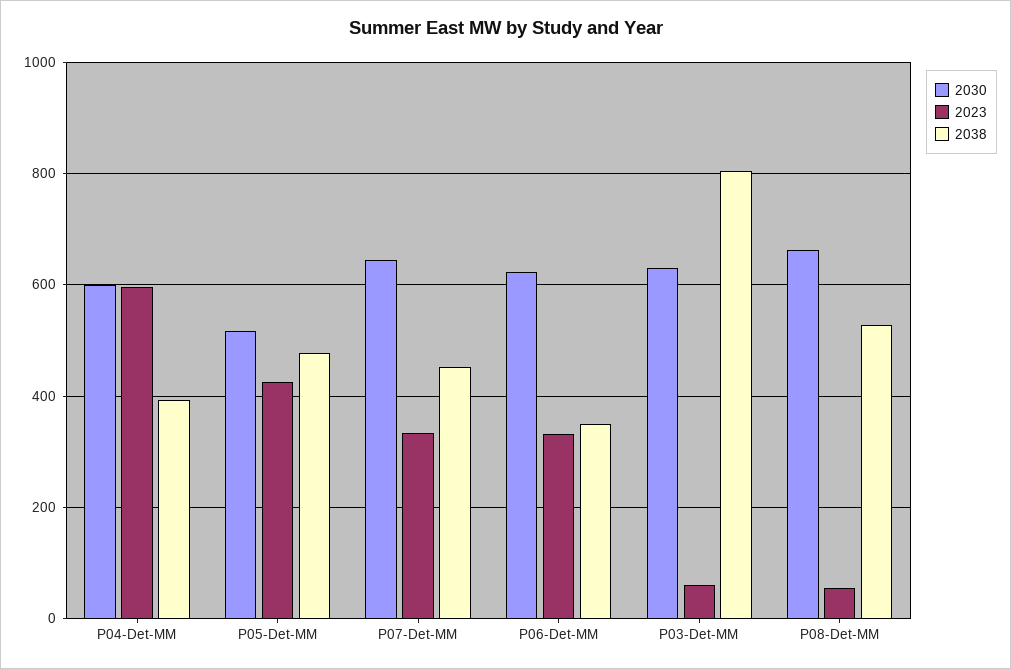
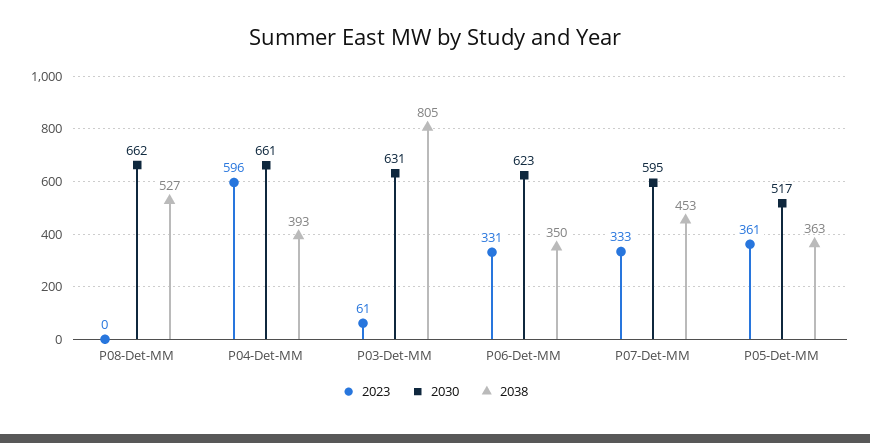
  {
    "2030": {
-     "P04-Det-MM": 600,
+     "P04-Det-MM": 661,
      "P05-Det-MM": 517,
-     "P07-Det-MM": 640,
+     "P07-Det-MM": 595,
      "P06-Det-MM": 623,
      "P03-Det-MM": 631,
      "P08-Det-MM": 662
    },
    "2023": {
      "P04-Det-MM": 596,
-     "P05-Det-MM": 420,
+     "P05-Det-MM": 361,
      "P07-Det-MM": 333,
      "P06-Det-MM": 331,
      "P03-Det-MM": 61,
-     "P08-Det-MM": 60
+     "P08-Det-MM": 0
    },
    "2038": {
      "P04-Det-MM": 393,
-     "P05-Det-MM": 480,
+     "P05-Det-MM": 363,
      "P07-Det-MM": 453,
      "P06-Det-MM": 350,
      "P03-Det-MM": 805,
      "P08-Det-MM": 527
    }
  }

